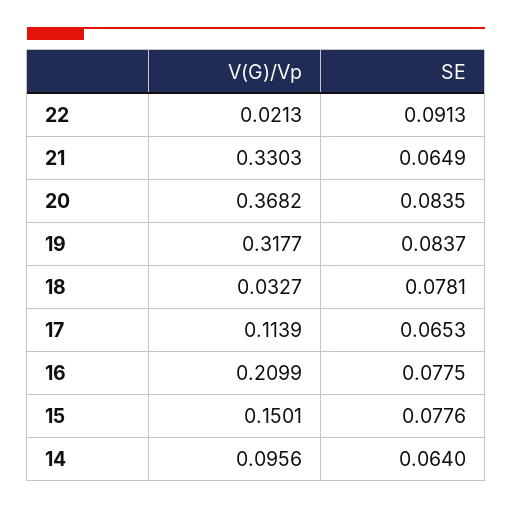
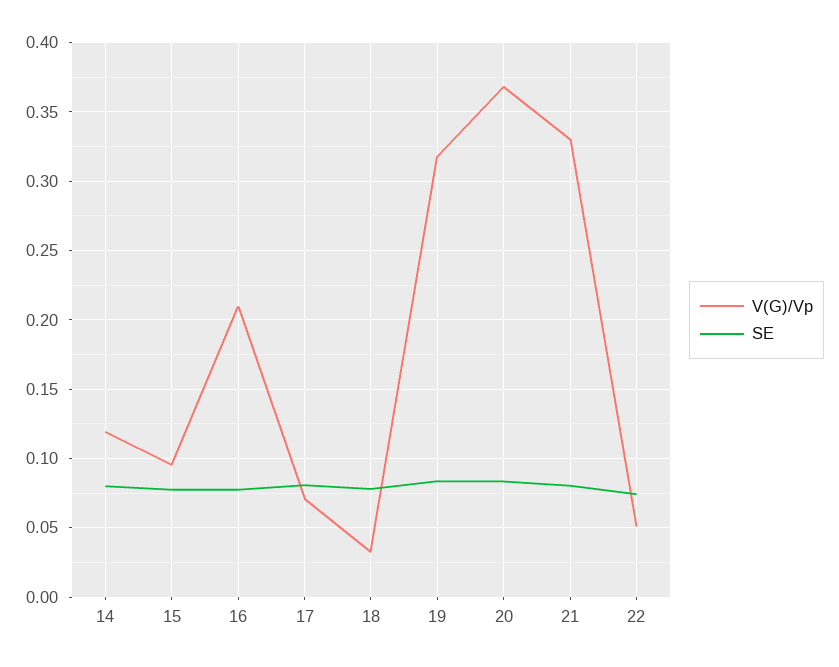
  {
    "V(G)/Vp": {
-     "22": 0.0213,
+     "22": 0.05,
      "21": 0.3303,
      "20": 0.3682,
      "19": 0.3177,
      "18": 0.0327,
-     "17": 0.1139,
+     "17": 0.07,
      "16": 0.2099,
-     "15": 0.1501,
+     "15": 0.095,
-     "14": 0.0956
+     "14": 0.12
    },
    "SE": {
-     "22": 0.0913,
+     "22": 0.075,
-     "21": 0.0649,
+     "21": 0.08,
      "20": 0.0835,
      "19": 0.0837,
      "18": 0.0781,
-     "17": 0.0653,
+     "17": 0.08,
      "16": 0.0775,
      "15": 0.0776,
-     "14": 0.064
+     "14": 0.08
    }
  }

